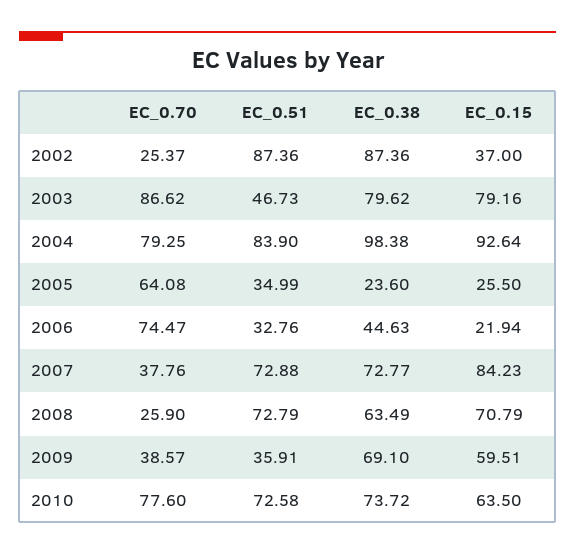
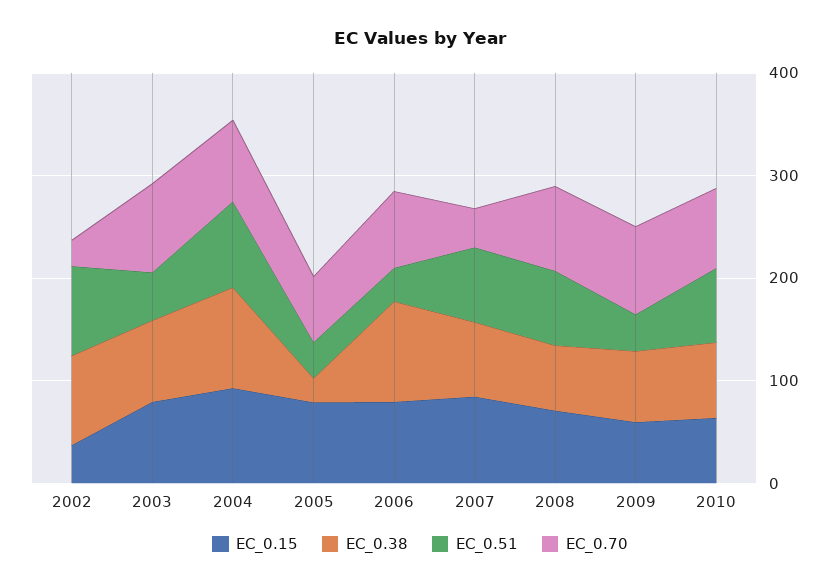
  {
    "EC_0.70": {
      "2002": 25.37,
      "2003": 86.62,
      "2004": 79.25,
      "2005": 64.08,
      "2006": 74.47,
      "2007": 37.76,
-     "2008": 25.9,
+     "2008": 80,
-     "2009": 38.57,
+     "2009": 80,
      "2010": 77.6
    },
    "EC_0.51": {
      "2002": 87.36,
      "2003": 46.73,
      "2004": 83.9,
      "2005": 34.99,
      "2006": 32.76,
      "2007": 72.88,
      "2008": 72.79,
      "2009": 35.91,
      "2010": 72.58
    },
    "EC_0.38": {
      "2002": 87.36,
      "2003": 79.62,
      "2004": 98.38,
      "2005": 23.6,
-     "2006": 44.63,
+     "2006": 100,
      "2007": 72.77,
      "2008": 63.49,
      "2009": 69.1,
      "2010": 73.72
    },
    "EC_0.15": {
      "2002": 37,
      "2003": 79.16,
      "2004": 92.64,
-     "2005": 25.5,
+     "2005": 80,
-     "2006": 21.94,
+     "2006": 80,
      "2007": 84.23,
      "2008": 70.79,
      "2009": 59.51,
      "2010": 63.5
    }
  }

